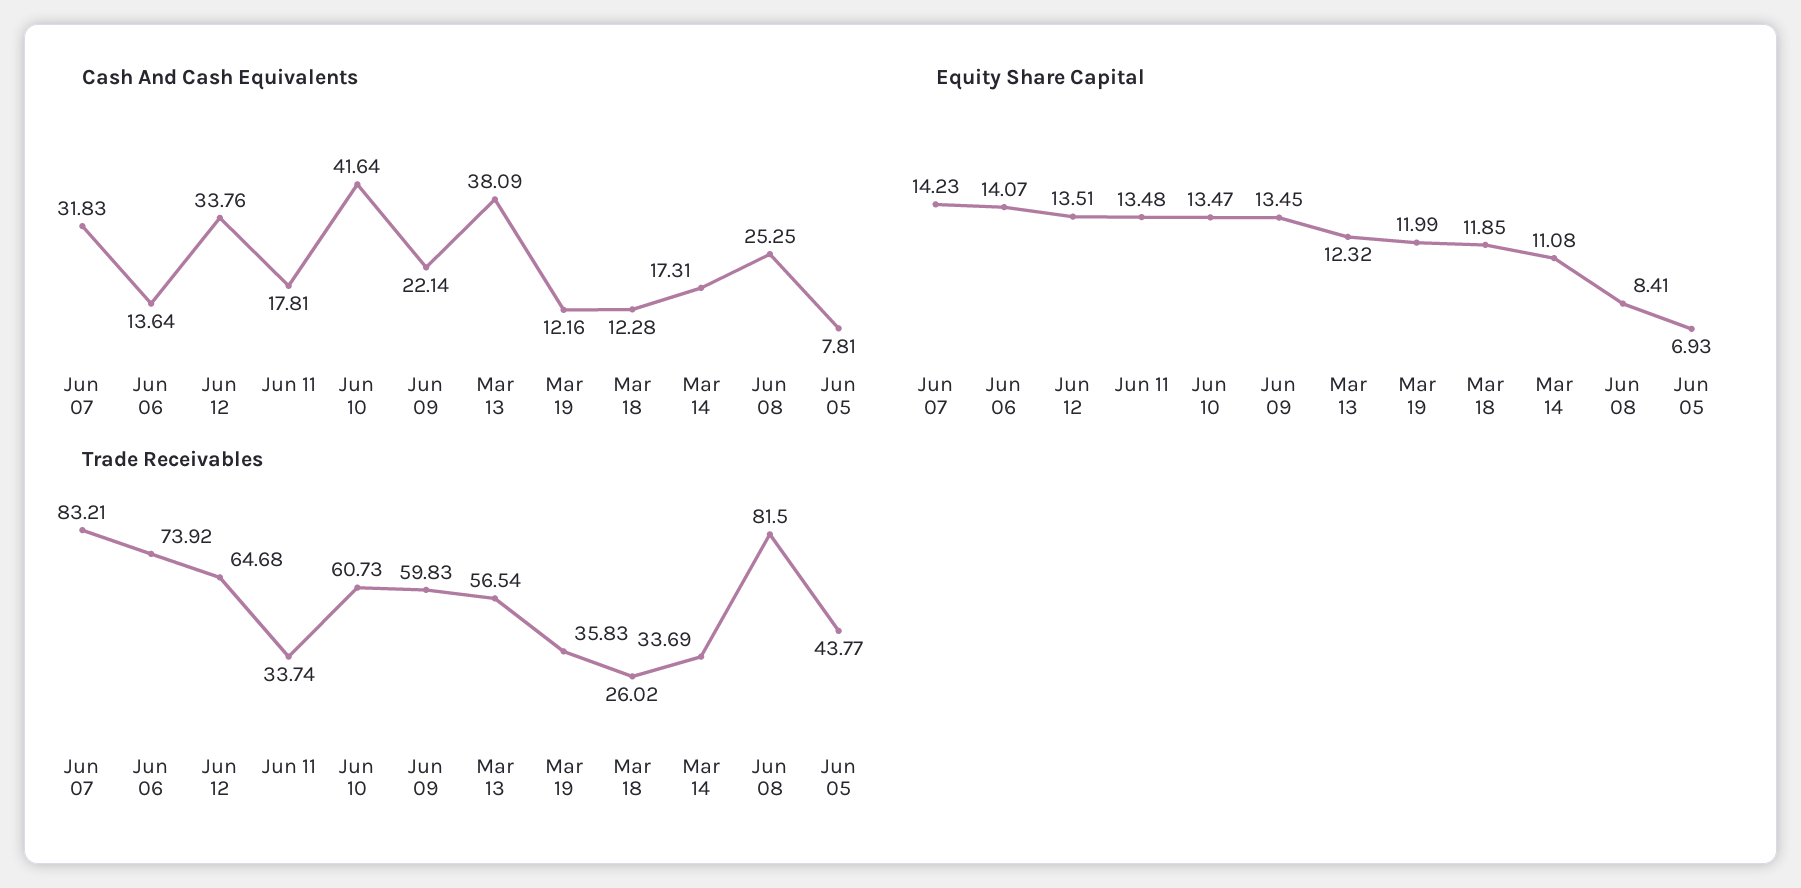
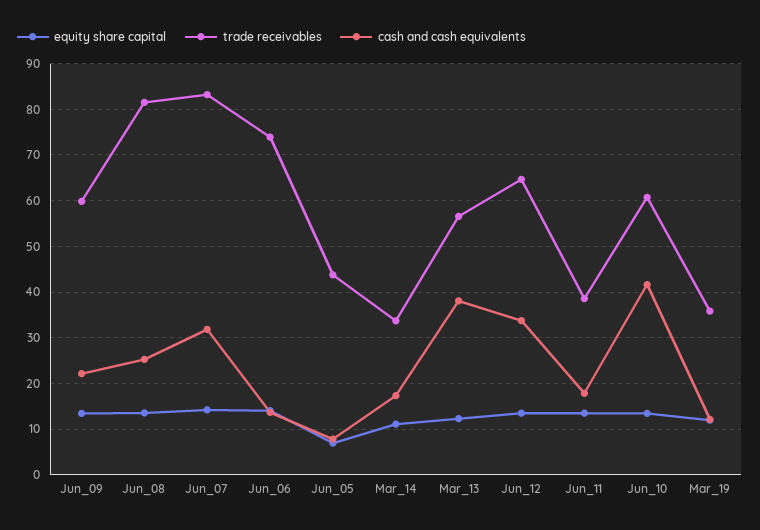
  {
    "Cash And Cash Equivalents": {
      "Jun 07": 31.83,
      "Jun 06": 13.64,
      "Jun 12": 33.76,
      "Jun 11": 17.81,
      "Jun 10": 41.64,
      "Jun 09": 22.14,
      "Mar 13": 38.09,
      "Mar 19": 12.16,
-     "Mar 18": 12.28,
      "Mar 14": 17.31,
      "Jun 08": 25.25,
      "Jun 05": 7.81
    },
    "Equity Share Capital": {
      "Jun 07": 14.23,
      "Jun 06": 14.07,
      "Jun 12": 13.51,
      "Jun 11": 13.48,
      "Jun 10": 13.47,
      "Jun 09": 13.45,
      "Mar 13": 12.32,
      "Mar 19": 11.99,
-     "Mar 18": 11.85,
      "Mar 14": 11.08,
-     "Jun 08": 8.41,
+     "Jun 08": 14,
      "Jun 05": 6.93
    },
    "Trade Receivables": {
      "Jun 07": 83.21,
      "Jun 06": 73.92,
      "Jun 12": 64.68,
-     "Jun 11": 33.74,
+     "Jun 11": 38,
      "Jun 10": 60.73,
      "Jun 09": 59.83,
      "Mar 13": 56.54,
      "Mar 19": 35.83,
-     "Mar 18": 26.02,
      "Mar 14": 33.69,
      "Jun 08": 81.5,
      "Jun 05": 43.77
    }
  }

